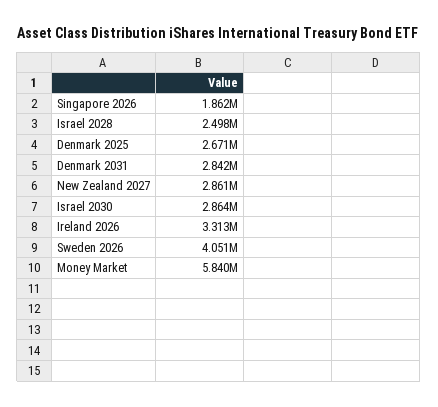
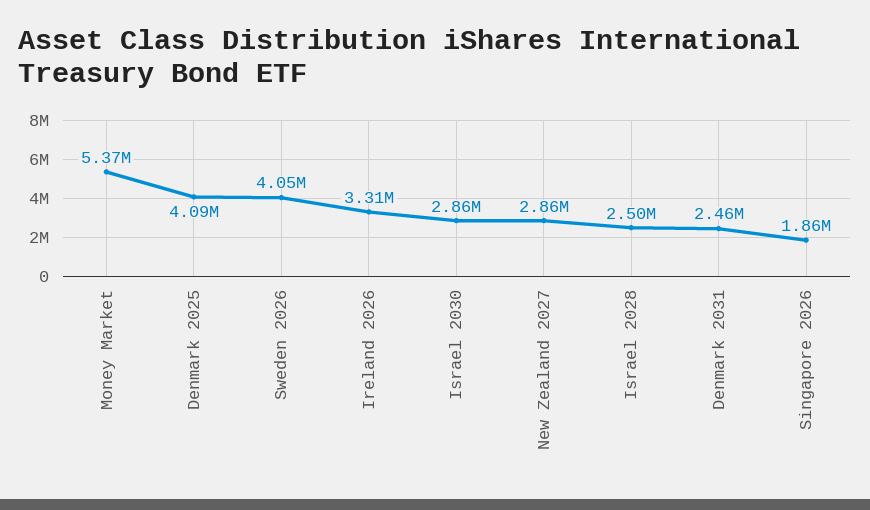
  {
    "Singapore 2026": 1862000,
    "Israel 2028": 2498000,
-   "Denmark 2025": 2671000,
+   "Denmark 2025": 4090000,
-   "Denmark 2031": 2842000,
+   "Denmark 2031": 2460000,
    "New Zealand 2027": 2861000,
    "Israel 2030": 2864000,
    "Ireland 2026": 3313000,
    "Sweden 2026": 4051000,
-   "Money Market": 5840000
+   "Money Market": 5370000
  }

